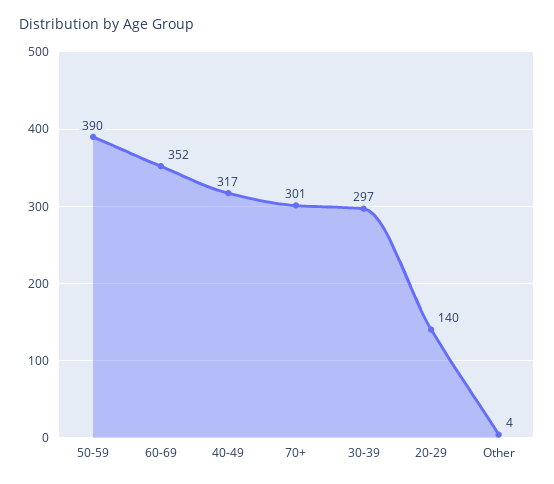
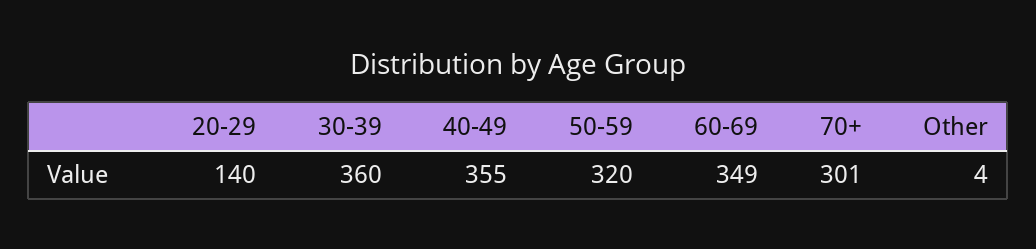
  {
-   "50-59": 390,
+   "50-59": 320,
-   "60-69": 352,
+   "60-69": 349,
-   "40-49": 317,
+   "40-49": 355,
    "70+": 301,
-   "30-39": 297,
+   "30-39": 360,
    "20-29": 140,
    "Other": 4
  }

